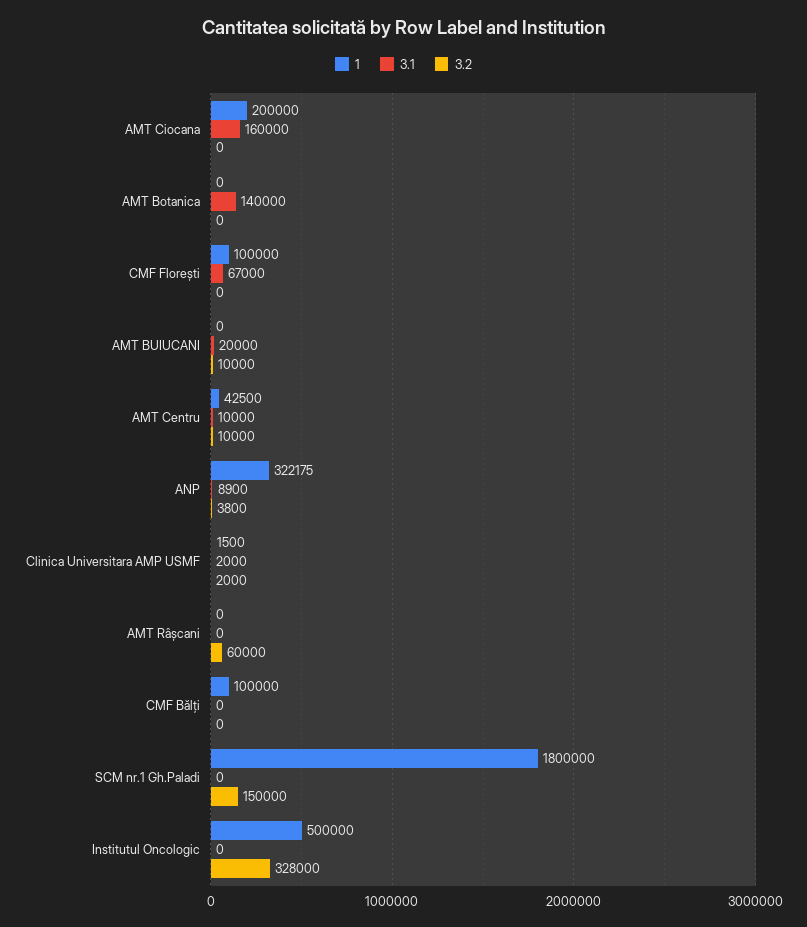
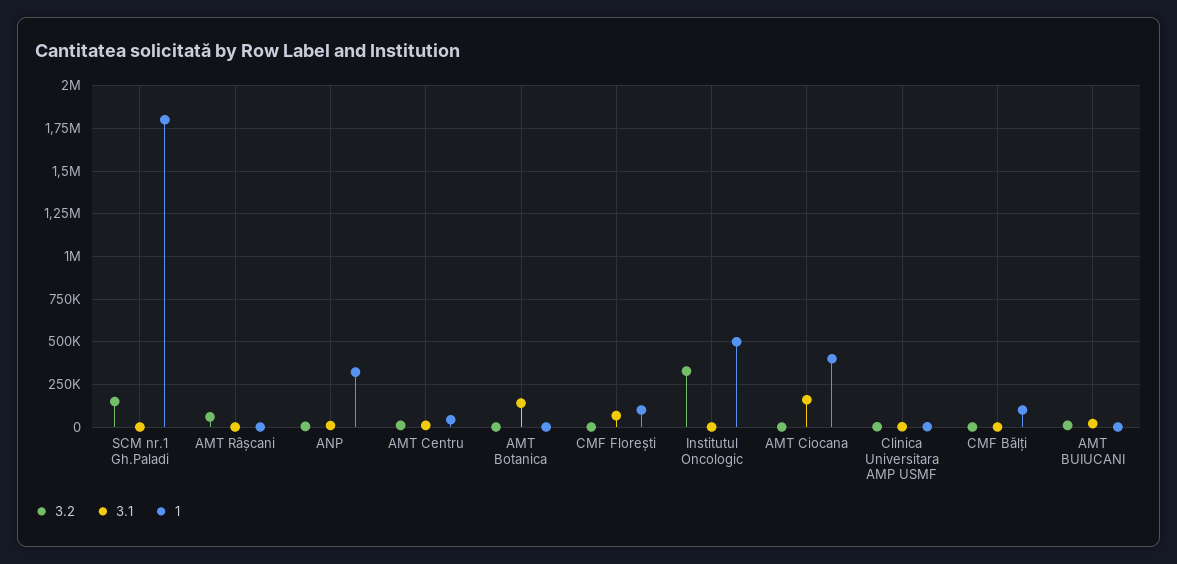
  {
    "1": {
-     "AMT Ciocana": 200000,
+     "AMT Ciocana": 400000,
      "AMT Botanica": 0,
      "CMF Florești": 100000,
      "AMT BUIUCANI": 0,
      "AMT Centru": 42500,
      "ANP": 322175,
      "Clinica Universitara AMP USMF": 1500,
      "AMT Râșcani": 0,
      "CMF Bălți": 100000,
      "SCM nr.1 Gh.Paladi": 1800000,
      "Institutul Oncologic": 500000
    },
    "3.1": {
      "AMT Ciocana": 160000,
      "AMT Botanica": 140000,
      "CMF Florești": 67000,
      "AMT BUIUCANI": 20000,
      "AMT Centru": 10000,
      "ANP": 8900,
      "Clinica Universitara AMP USMF": 2000,
      "AMT Râșcani": 0,
      "CMF Bălți": 0,
      "SCM nr.1 Gh.Paladi": 0,
      "Institutul Oncologic": 0
    },
    "3.2": {
      "AMT Ciocana": 0,
      "AMT Botanica": 0,
      "CMF Florești": 0,
      "AMT BUIUCANI": 10000,
      "AMT Centru": 10000,
      "ANP": 3800,
      "Clinica Universitara AMP USMF": 2000,
      "AMT Râșcani": 60000,
      "CMF Bălți": 0,
      "SCM nr.1 Gh.Paladi": 150000,
      "Institutul Oncologic": 328000
    }
  }

